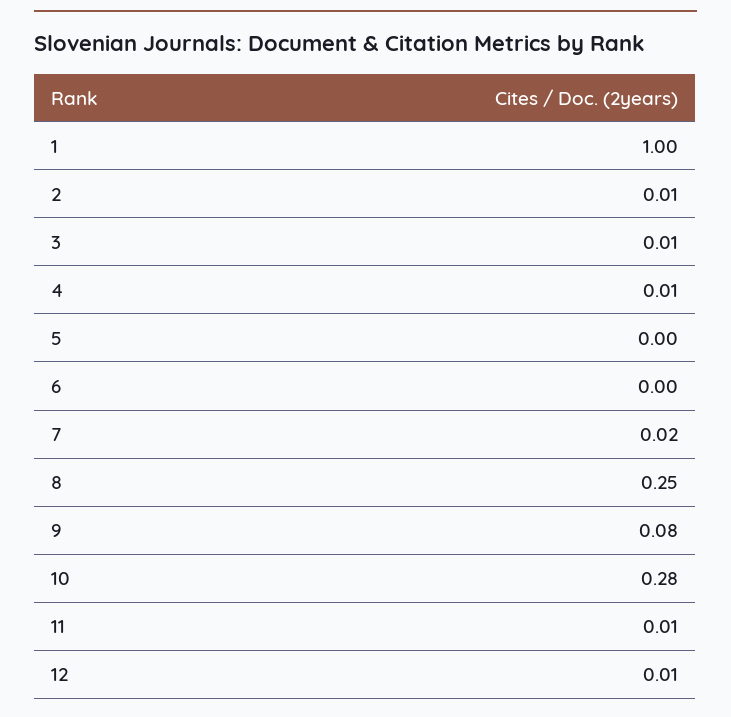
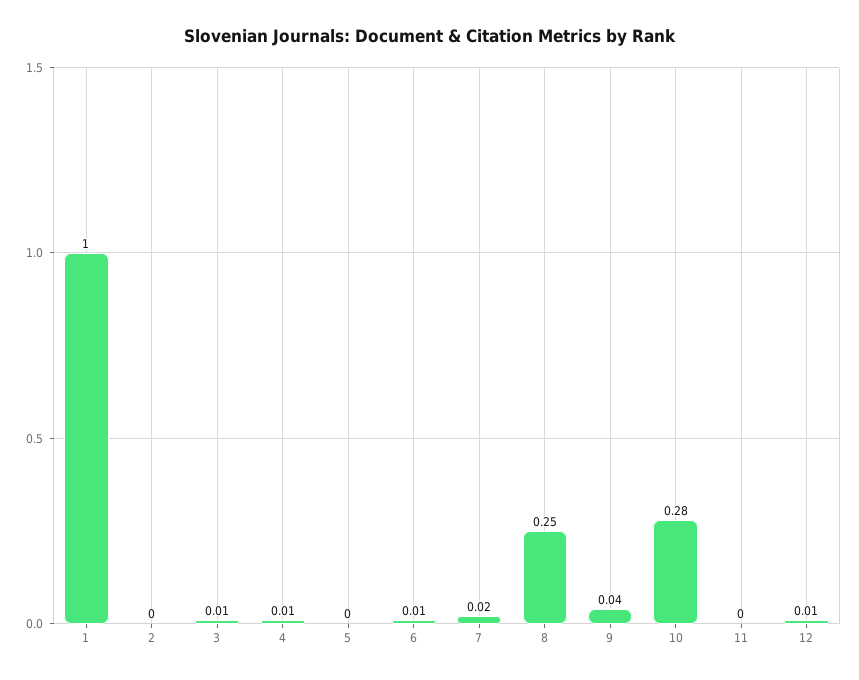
  {
    "1": 1,
-   "2": 0.01,
+   "2": 0,
    "3": 0.01,
    "4": 0.01,
    "5": 0,
-   "6": 0,
+   "6": 0.01,
    "7": 0.02,
    "8": 0.25,
-   "9": 0.08,
+   "9": 0.04,
    "10": 0.28,
-   "11": 0.01,
+   "11": 0,
    "12": 0.01
  }

